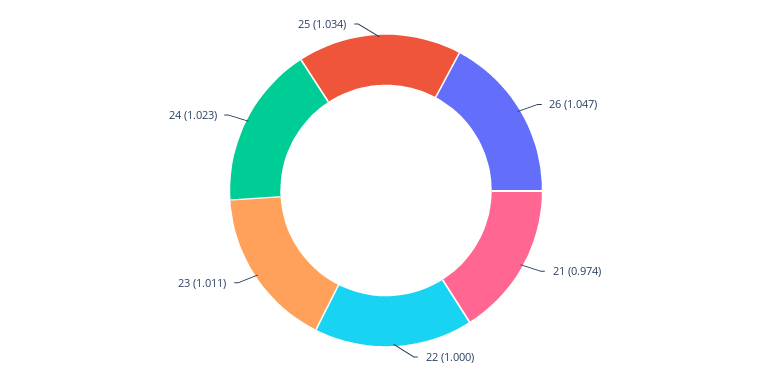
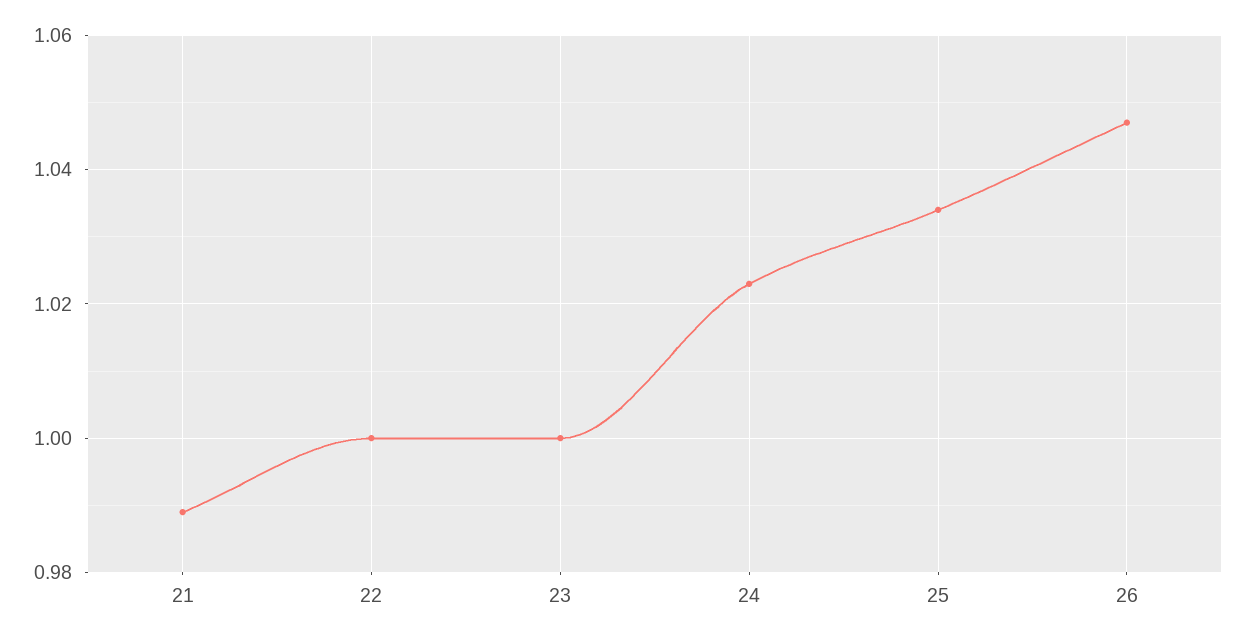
  {
    "26": 1.047,
-   "21": 0.974,
+   "21": 0.99,
    "22": 1,
-   "23": 1.011,
+   "23": 1,
    "24": 1.023,
    "25": 1.034
  }

